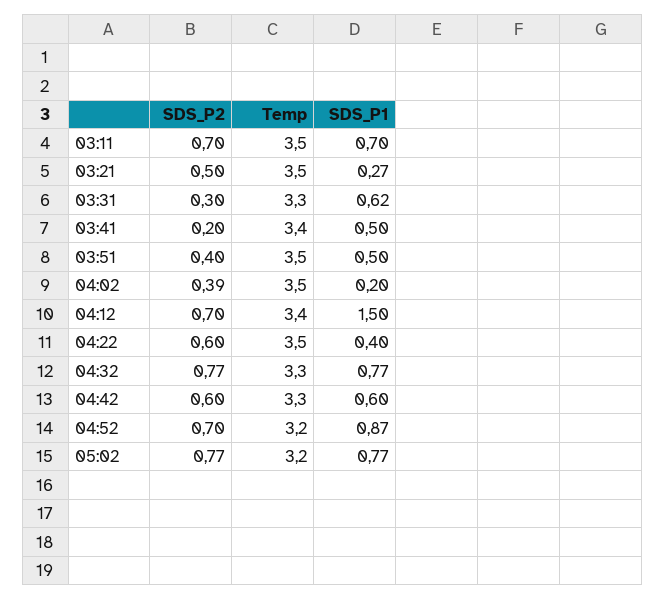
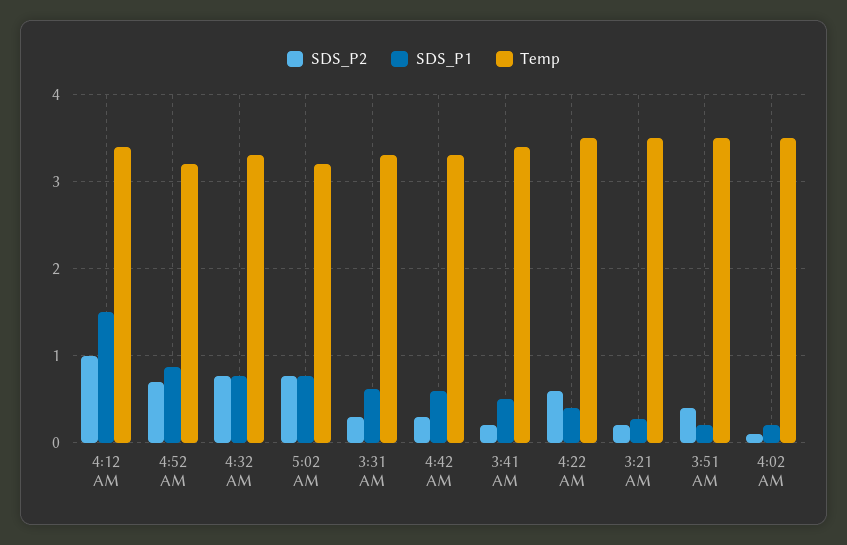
  {
    "SDS_P2": {
-     "03:11": 0.7,
-     "03:21": 0.5,
+     "03:21": 0.2,
      "03:31": 0.3,
      "03:41": 0.2,
      "03:51": 0.4,
-     "04:02": 0.39,
+     "04:02": 0.1,
-     "04:12": 0.7,
+     "04:12": 1,
      "04:22": 0.6,
      "04:32": 0.77,
-     "04:42": 0.6,
+     "04:42": 0.3,
      "04:52": 0.7,
      "05:02": 0.77
    },
    "Temp": {
-     "03:11": 3.5,
      "03:21": 3.5,
      "03:31": 3.3,
      "03:41": 3.4,
      "03:51": 3.5,
      "04:02": 3.5,
      "04:12": 3.4,
      "04:22": 3.5,
      "04:32": 3.3,
      "04:42": 3.3,
      "04:52": 3.2,
      "05:02": 3.2
    },
    "SDS_P1": {
-     "03:11": 0.7,
      "03:21": 0.27,
      "03:31": 0.62,
      "03:41": 0.5,
-     "03:51": 0.5,
+     "03:51": 0.2,
      "04:02": 0.2,
      "04:12": 1.5,
      "04:22": 0.4,
      "04:32": 0.77,
      "04:42": 0.6,
      "04:52": 0.87,
      "05:02": 0.77
    }
  }

